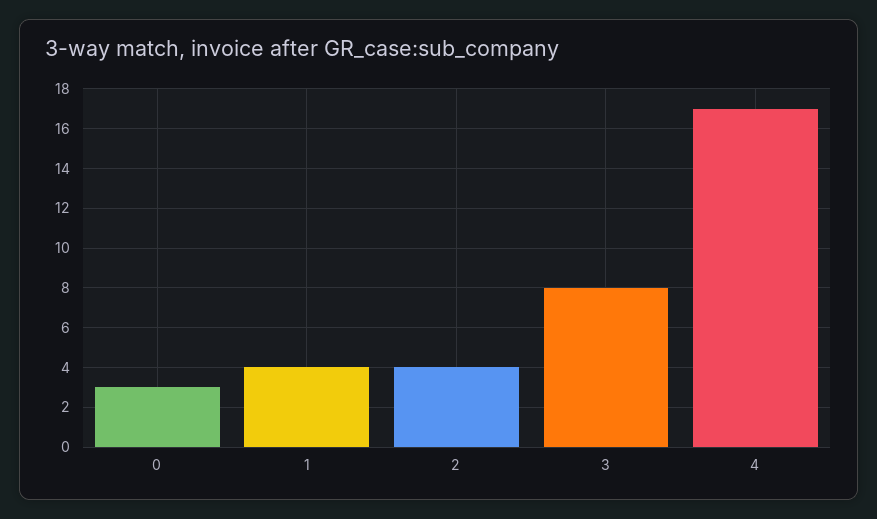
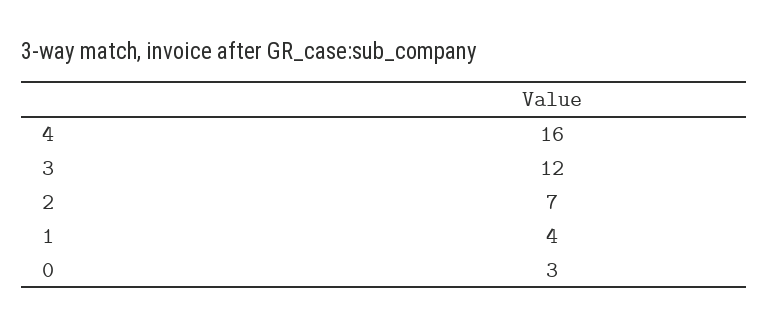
  {
    "0": 3,
    "1": 4,
-   "2": 4,
+   "2": 7,
-   "3": 8,
+   "3": 12,
-   "4": 17
+   "4": 16
  }

